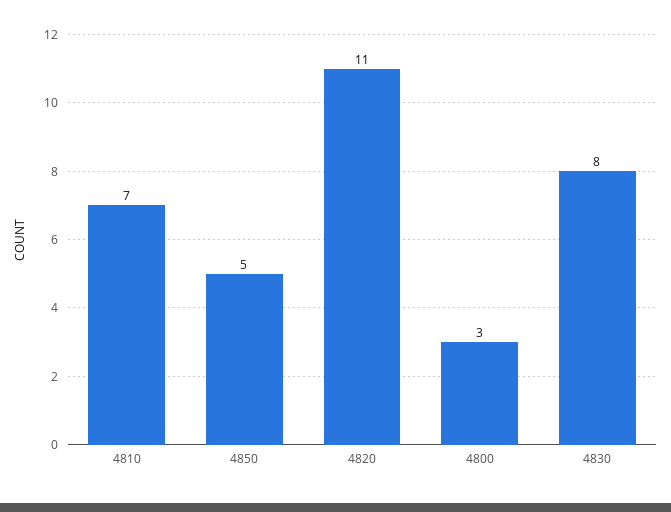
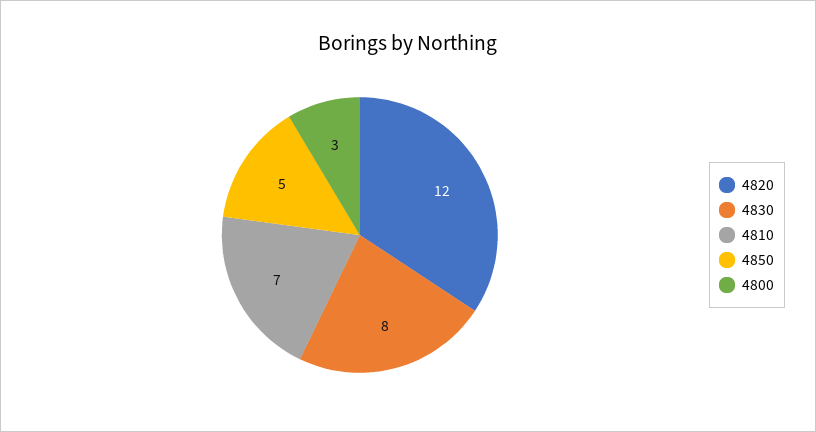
  {
    "4810": 7,
    "4850": 5,
-   "4820": 11,
+   "4820": 12,
    "4800": 3,
    "4830": 8
  }

